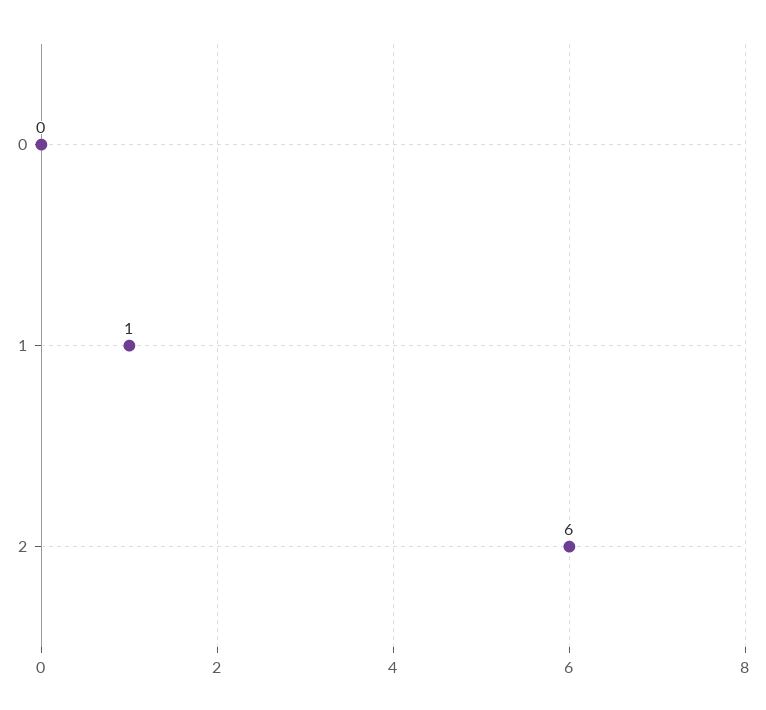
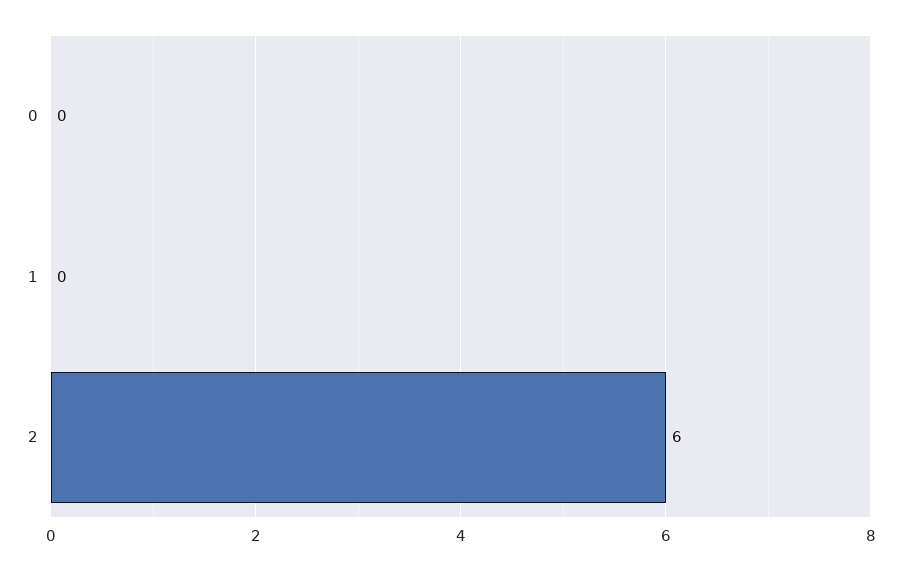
  {
    "0": 0,
-   "1": 1,
+   "1": 0,
    "2": 6
  }

